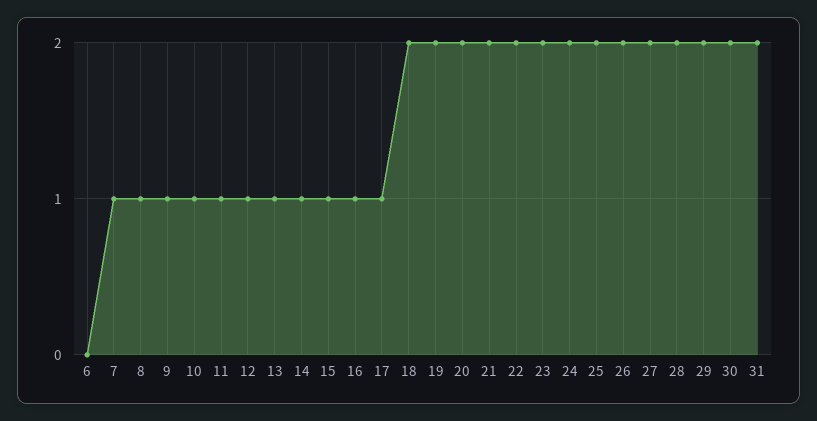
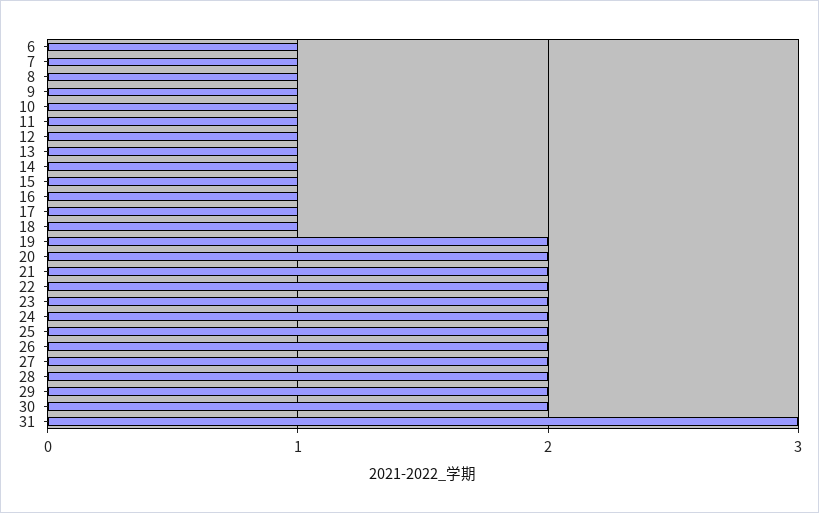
  {
-   "6": 0,
+   "6": 1,
    "7": 1,
    "8": 1,
    "9": 1,
    "10": 1,
    "11": 1,
    "12": 1,
    "13": 1,
    "14": 1,
    "15": 1,
    "16": 1,
    "17": 1,
-   "18": 2,
+   "18": 1,
    "19": 2,
    "20": 2,
    "21": 2,
    "22": 2,
    "23": 2,
    "24": 2,
    "25": 2,
    "26": 2,
    "27": 2,
    "28": 2,
    "29": 2,
    "30": 2,
-   "31": 2
+   "31": 3
  }

